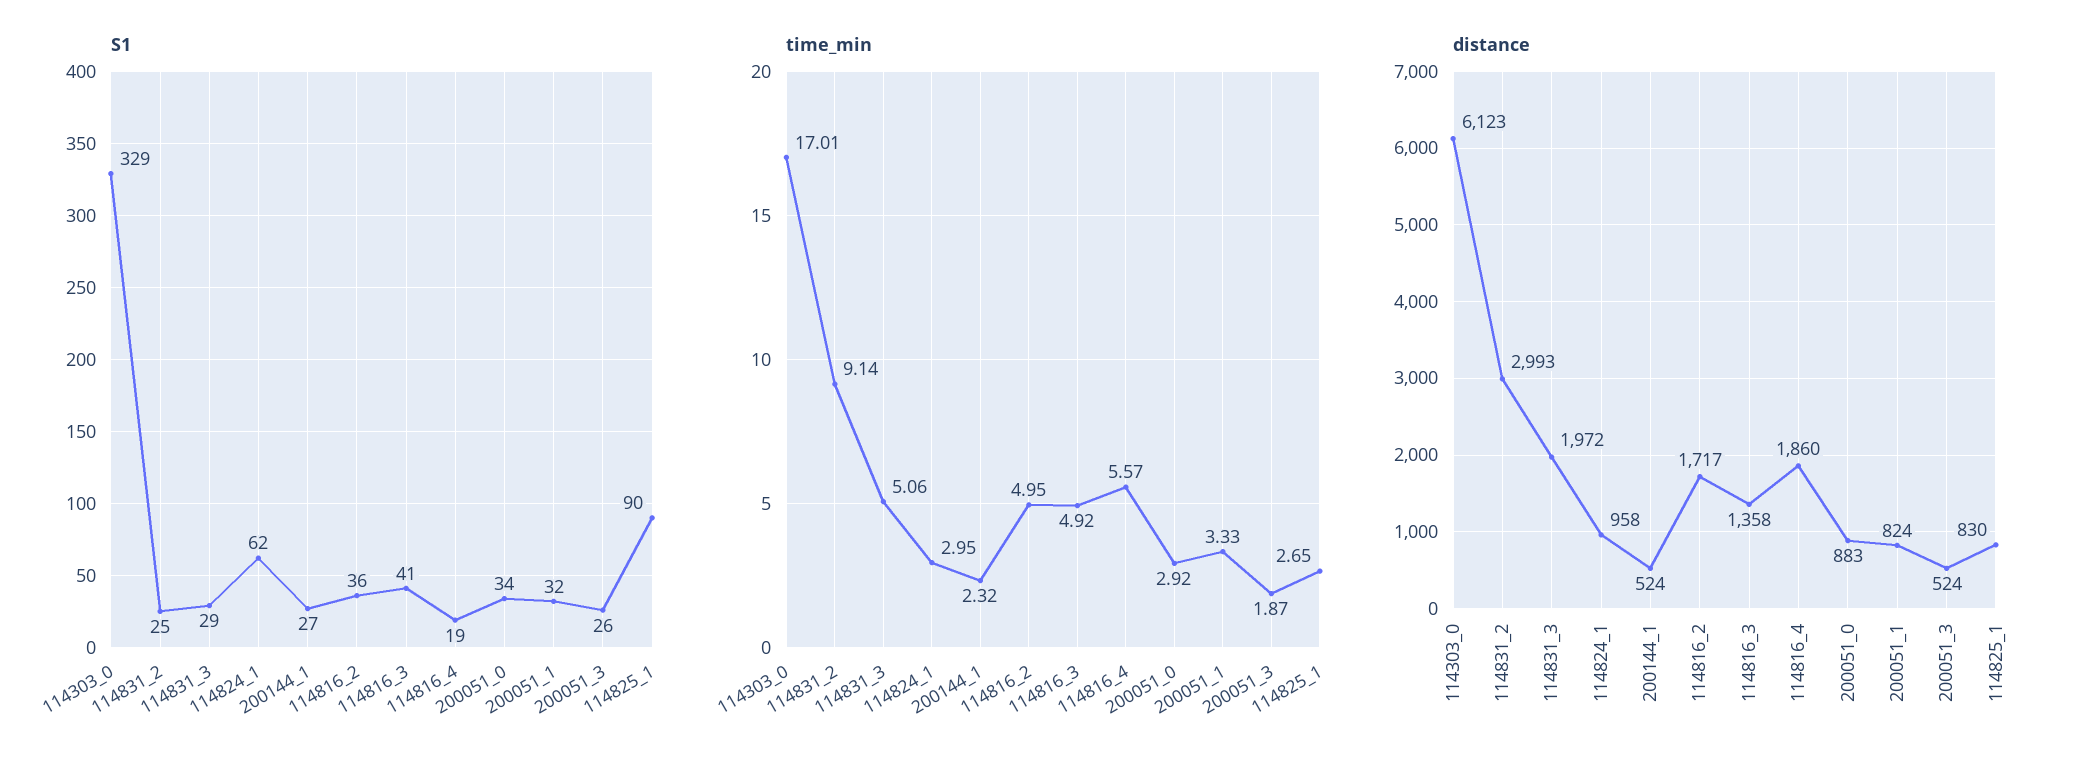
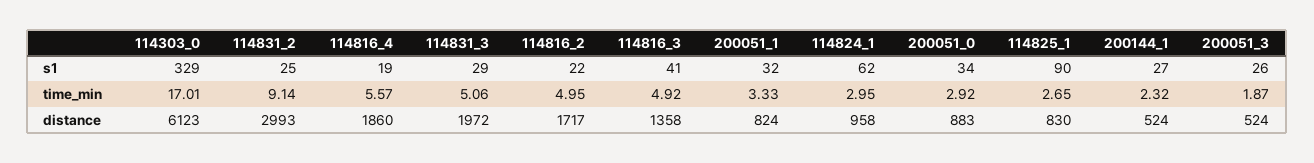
  {
    "S1": {
      "114303_0": 329,
      "114831_2": 25,
      "114831_3": 29,
      "114824_1": 62,
      "200144_1": 27,
-     "114816_2": 36,
+     "114816_2": 22,
      "114816_3": 41,
      "114816_4": 19,
      "200051_0": 34,
      "200051_1": 32,
      "200051_3": 26,
      "114825_1": 90
    },
    "time_min": {
      "114303_0": 17.01,
      "114831_2": 9.14,
      "114831_3": 5.06,
      "114824_1": 2.95,
      "200144_1": 2.32,
      "114816_2": 4.95,
      "114816_3": 4.92,
      "114816_4": 5.57,
      "200051_0": 2.92,
      "200051_1": 3.33,
      "200051_3": 1.87,
      "114825_1": 2.65
    },
    "distance": {
      "114303_0": 6123,
      "114831_2": 2993,
      "114831_3": 1972,
      "114824_1": 958,
      "200144_1": 524,
      "114816_2": 1717,
      "114816_3": 1358,
      "114816_4": 1860,
      "200051_0": 883,
      "200051_1": 824,
      "200051_3": 524,
      "114825_1": 830
    }
  }

